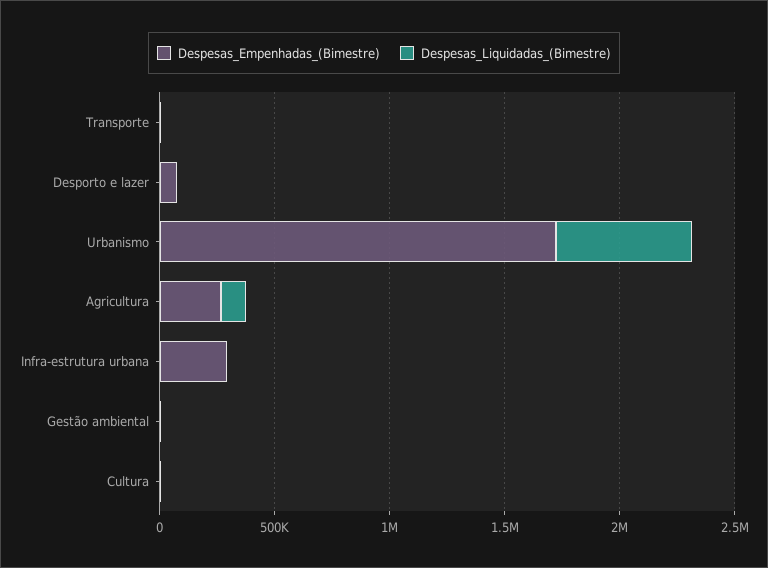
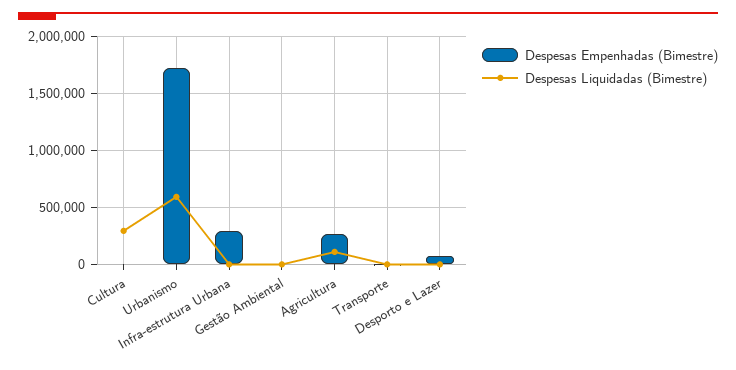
  {
    "Despesas_Empenhadas_(Bimestre)": {
      "Transporte": 0,
      "Desporto e lazer": 100000,
      "Urbanismo": 1700000,
      "Agricultura": 300000,
      "Infra-estrutura urbana": 300000,
      "Gestão ambiental": 0,
      "Cultura": 0
    },
    "Despesas_Liquidadas_(Bimestre)": {
      "Transporte": 0,
      "Desporto e lazer": 0,
      "Urbanismo": 600000,
      "Agricultura": 100000,
      "Infra-estrutura urbana": 0,
      "Gestão ambiental": 0,
-     "Cultura": 0
+     "Cultura": 300000
    }
  }

